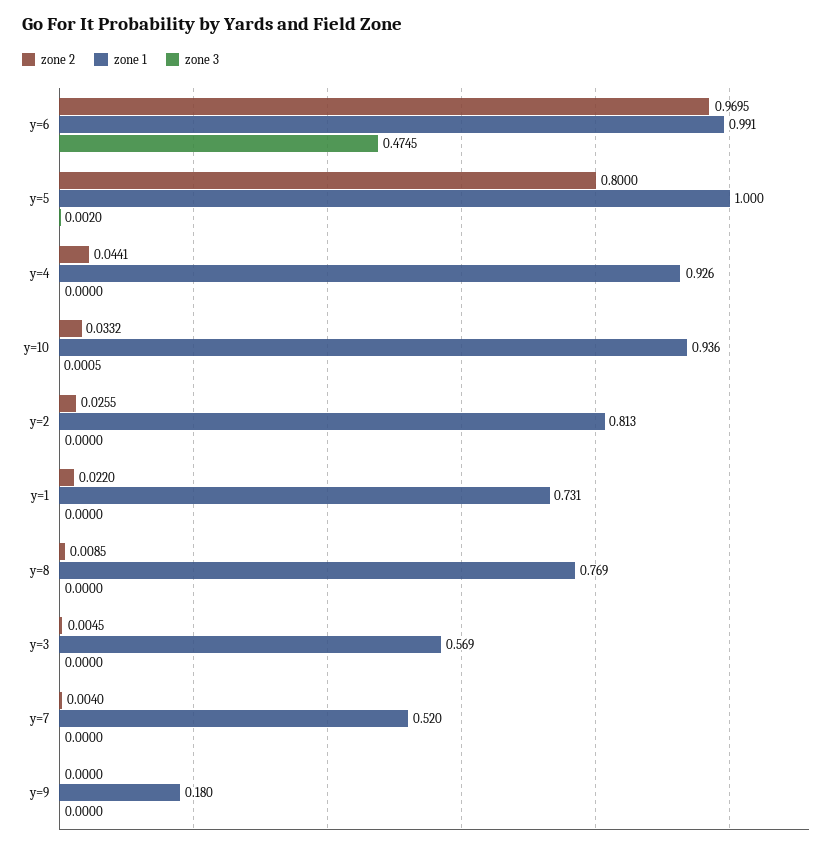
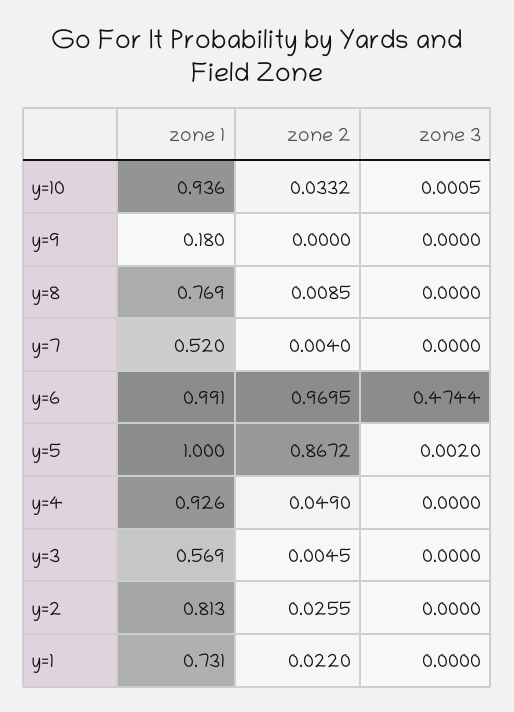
  {
    "zone 2": {
      "y=6": 0.9695,
-     "y=5": 0.8,
+     "y=5": 0.8672,
-     "y=4": 0.0441,
+     "y=4": 0.049,
      "y=10": 0.0332,
      "y=2": 0.0255,
      "y=1": 0.022,
      "y=8": 0.0085,
      "y=3": 0.0045,
      "y=7": 0.004,
      "y=9": 0
    },
    "zone 1": {
      "y=6": 0.991,
      "y=5": 1,
      "y=4": 0.926,
      "y=10": 0.936,
      "y=2": 0.813,
      "y=1": 0.731,
      "y=8": 0.769,
      "y=3": 0.569,
      "y=7": 0.52,
      "y=9": 0.18
    },
    "zone 3": {
-     "y=6": 0.4745,
+     "y=6": 0.4744,
      "y=5": 0.002,
      "y=4": 0,
      "y=10": 0.0005,
      "y=2": 0,
      "y=1": 0,
      "y=8": 0,
      "y=3": 0,
      "y=7": 0,
      "y=9": 0
    }
  }

